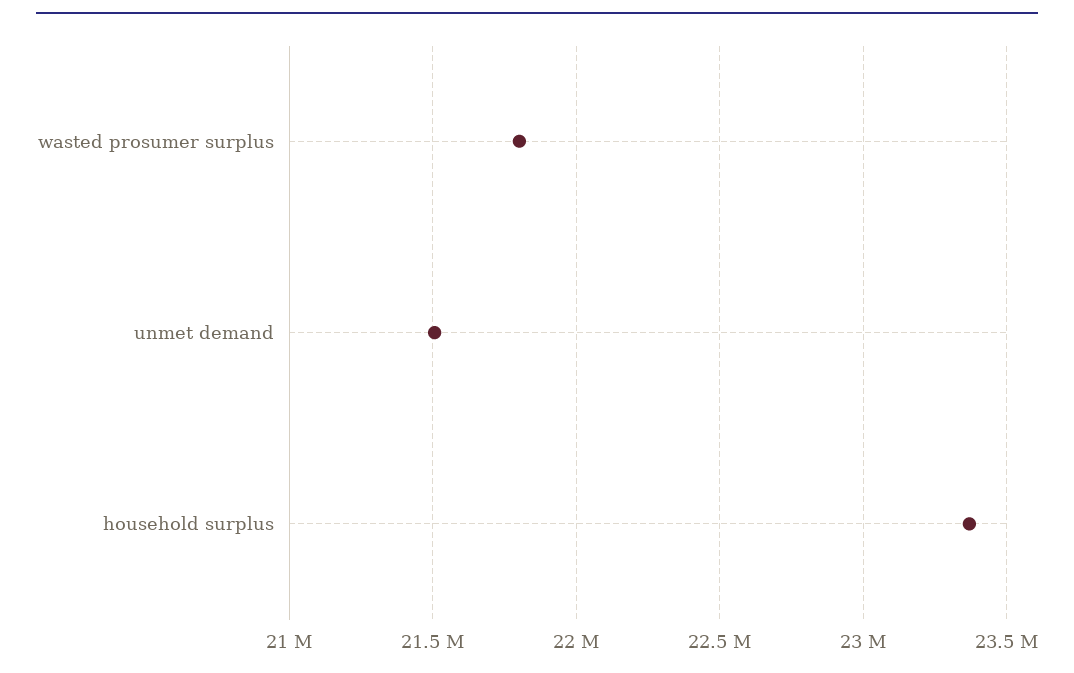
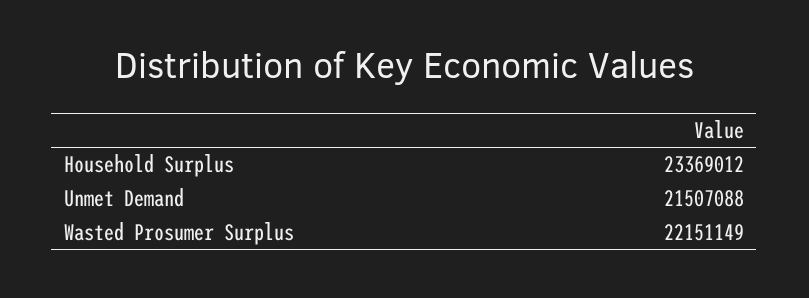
  {
-   "wasted prosumer surplus": 21800000,
+   "wasted prosumer surplus": 22151149,
    "unmet demand": 21507088,
    "household surplus": 23369012
  }

